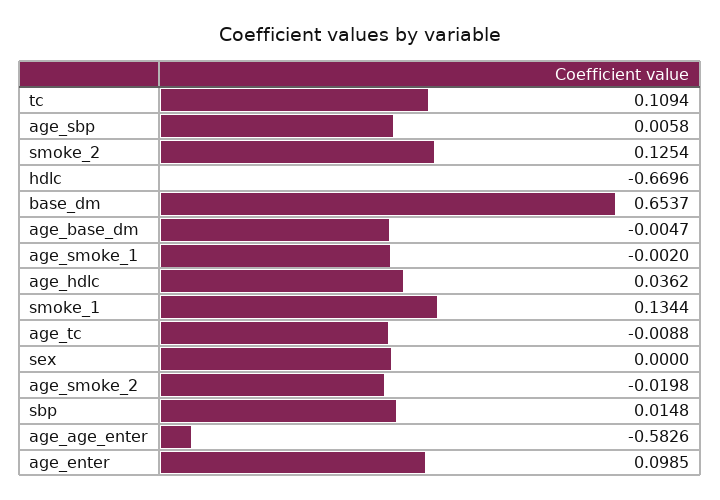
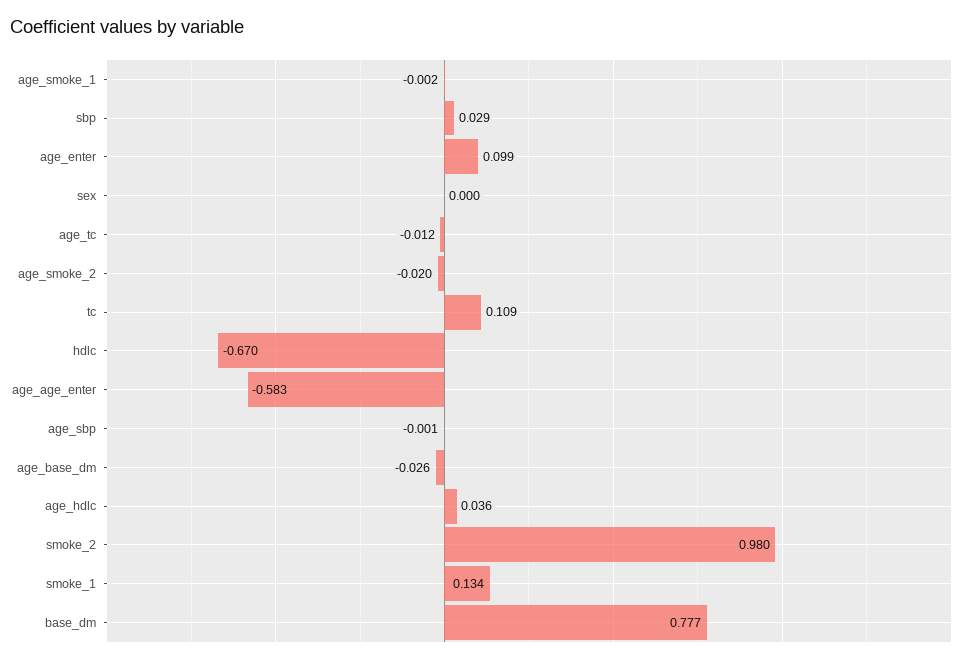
  {
    "tc": 0.1094,
-   "age_sbp": 0.0058,
+   "age_sbp": -0.001,
-   "smoke_2": 0.1254,
+   "smoke_2": 0.98,
    "hdlc": -0.6696,
-   "base_dm": 0.6537,
+   "base_dm": 0.777,
-   "age_base_dm": -0.0047,
+   "age_base_dm": -0.026,
    "age_smoke_1": -0.002,
    "age_hdlc": 0.0362,
    "smoke_1": 0.1344,
-   "age_tc": -0.0088,
+   "age_tc": -0.012,
    "sex": 0,
    "age_smoke_2": -0.0198,
-   "sbp": 0.0148,
+   "sbp": 0.029,
    "age_age_enter": -0.5826,
    "age_enter": 0.0985
  }

